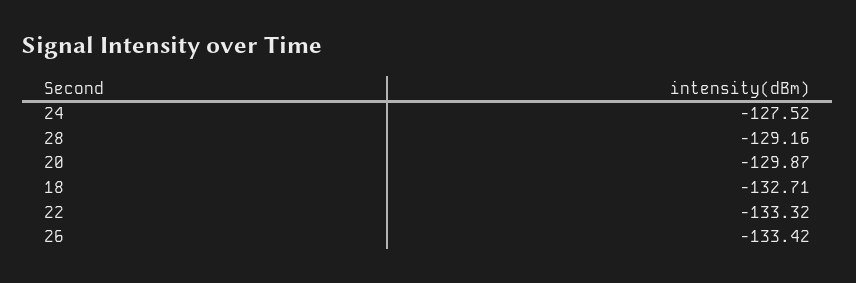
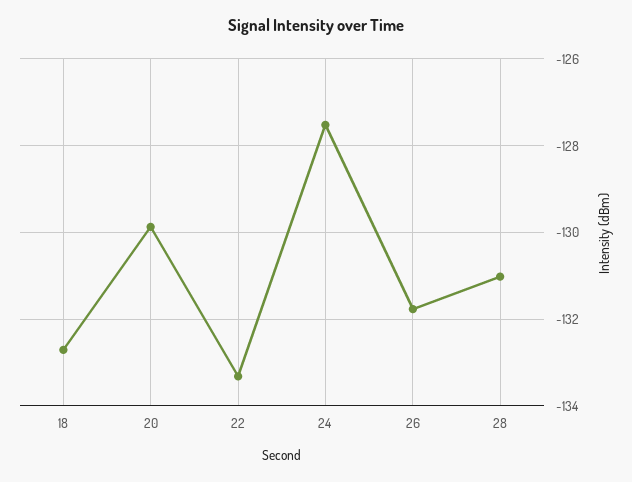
  {
    "24": -127.52,
-   "28": -129.16,
+   "28": -131,
    "20": -129.87,
    "18": -132.71,
    "22": -133.32,
-   "26": -133.42
+   "26": -131.8
  }

